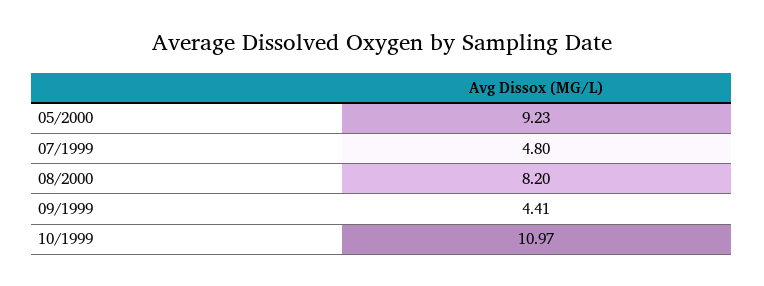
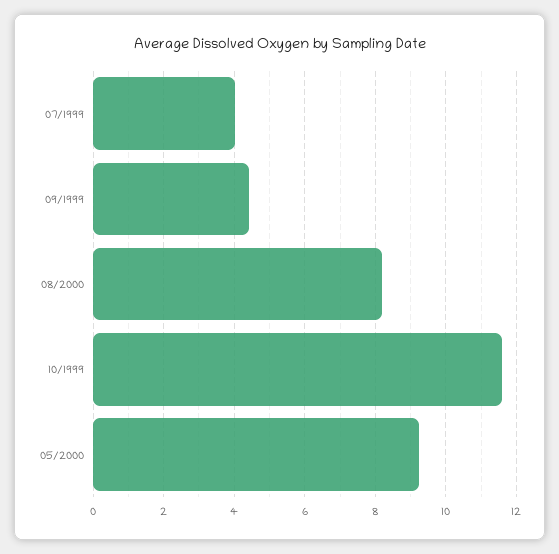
  {
    "05/2000": 9.23,
-   "07/1999": 4.8,
+   "07/1999": 4,
    "08/2000": 8.2,
    "09/1999": 4.41,
-   "10/1999": 10.97
+   "10/1999": 11.6
  }

